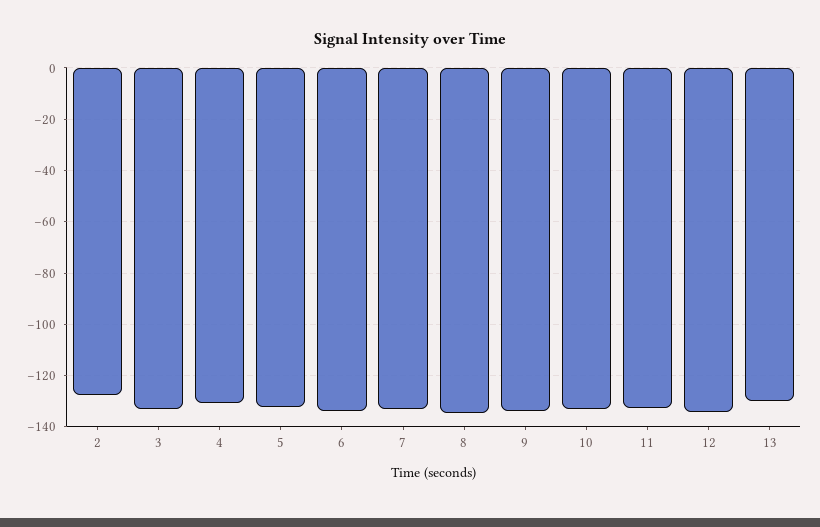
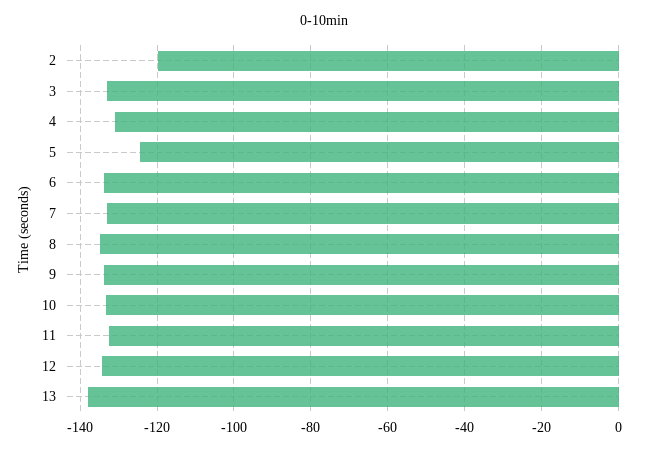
  {
-   "2": -127.5,
+   "2": -120,
    "3": -134,
    "4": -130,
-   "5": -132.5,
+   "5": -124,
    "6": -134,
    "7": -132,
    "8": -134,
    "9": -134,
    "10": -134,
    "11": -132,
    "12": -134,
-   "13": -130
+   "13": -138
  }

